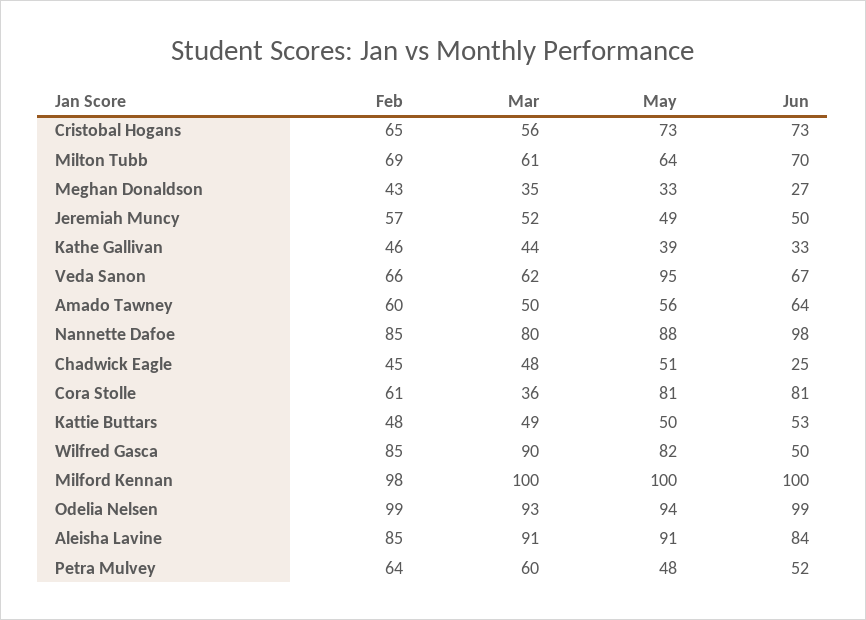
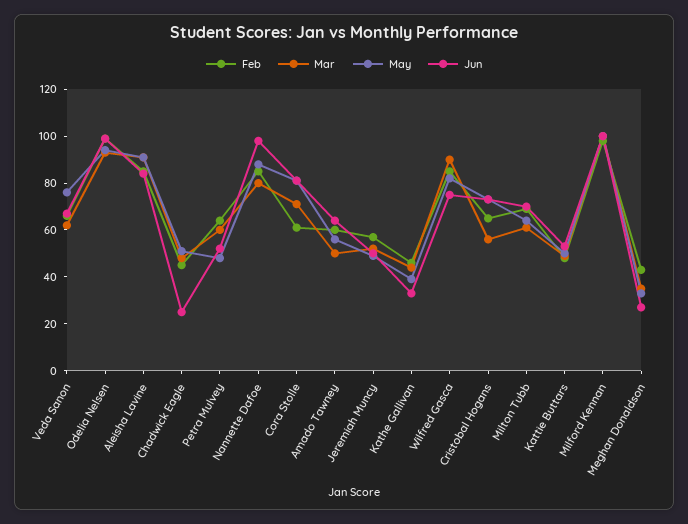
  {
    "Feb": {
      "Cristobal Hogans": 65,
      "Milton Tubb": 69,
      "Meghan Donaldson": 43,
      "Jeremiah Muncy": 57,
      "Kathe Gallivan": 46,
      "Veda Sanon": 66,
      "Amado Tawney": 60,
      "Nannette Dafoe": 85,
      "Chadwick Eagle": 45,
      "Cora Stolle": 61,
      "Kattie Buttars": 48,
      "Wilfred Gasca": 85,
      "Milford Kennan": 98,
      "Odelia Nelsen": 99,
      "Aleisha Lavine": 85,
      "Petra Mulvey": 64
    },
    "Mar": {
      "Cristobal Hogans": 56,
      "Milton Tubb": 61,
      "Meghan Donaldson": 35,
      "Jeremiah Muncy": 52,
      "Kathe Gallivan": 44,
      "Veda Sanon": 62,
      "Amado Tawney": 50,
      "Nannette Dafoe": 80,
      "Chadwick Eagle": 48,
-     "Cora Stolle": 36,
+     "Cora Stolle": 70,
      "Kattie Buttars": 49,
      "Wilfred Gasca": 90,
      "Milford Kennan": 100,
      "Odelia Nelsen": 93,
      "Aleisha Lavine": 91,
      "Petra Mulvey": 60
    },
    "May": {
      "Cristobal Hogans": 73,
      "Milton Tubb": 64,
      "Meghan Donaldson": 33,
      "Jeremiah Muncy": 49,
      "Kathe Gallivan": 39,
-     "Veda Sanon": 95,
+     "Veda Sanon": 75,
      "Amado Tawney": 56,
      "Nannette Dafoe": 88,
      "Chadwick Eagle": 51,
      "Cora Stolle": 81,
      "Kattie Buttars": 50,
      "Wilfred Gasca": 82,
      "Milford Kennan": 100,
      "Odelia Nelsen": 94,
      "Aleisha Lavine": 91,
      "Petra Mulvey": 48
    },
    "Jun": {
      "Cristobal Hogans": 73,
      "Milton Tubb": 70,
      "Meghan Donaldson": 27,
      "Jeremiah Muncy": 50,
      "Kathe Gallivan": 33,
      "Veda Sanon": 67,
      "Amado Tawney": 64,
      "Nannette Dafoe": 98,
      "Chadwick Eagle": 25,
      "Cora Stolle": 81,
      "Kattie Buttars": 53,
-     "Wilfred Gasca": 50,
+     "Wilfred Gasca": 75,
      "Milford Kennan": 100,
      "Odelia Nelsen": 99,
      "Aleisha Lavine": 84,
      "Petra Mulvey": 52
    }
  }

